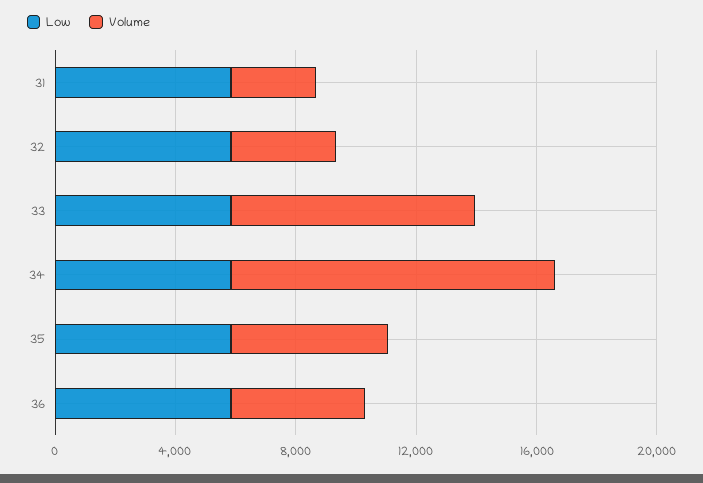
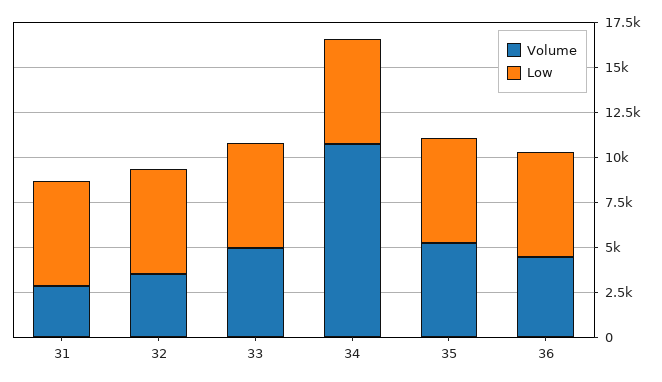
  {
    "Low": {
      "31": 6000,
      "32": 6000,
      "33": 6000,
      "34": 6000,
      "35": 6000,
      "36": 6000
    },
    "Volume": {
      "31": 3000,
      "32": 3500,
-     "33": 8000,
+     "33": 5000,
      "34": 10500,
      "35": 5000,
      "36": 4500
    }
  }

